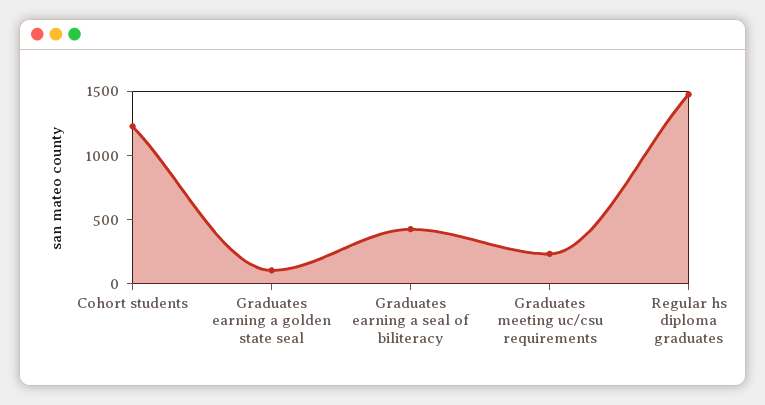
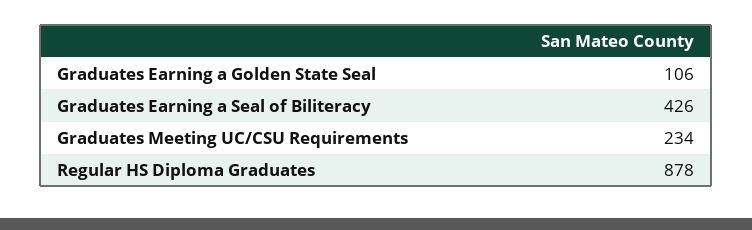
  {
-   "Cohort students": 1200,
    "Graduates earning a golden state seal": 106,
    "Graduates earning a seal of biliteracy": 426,
    "Graduates meeting uc/csu requirements": 234,
-   "Regular hs diploma graduates": 1500
+   "Regular hs diploma graduates": 878
  }

